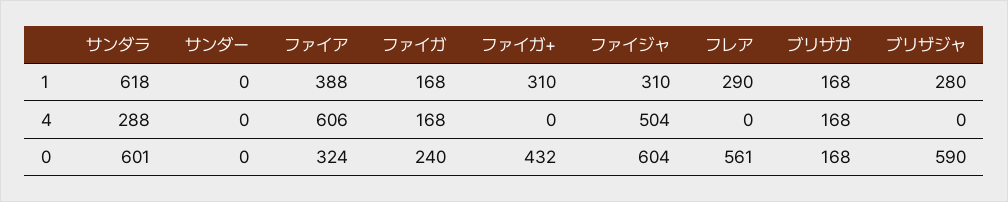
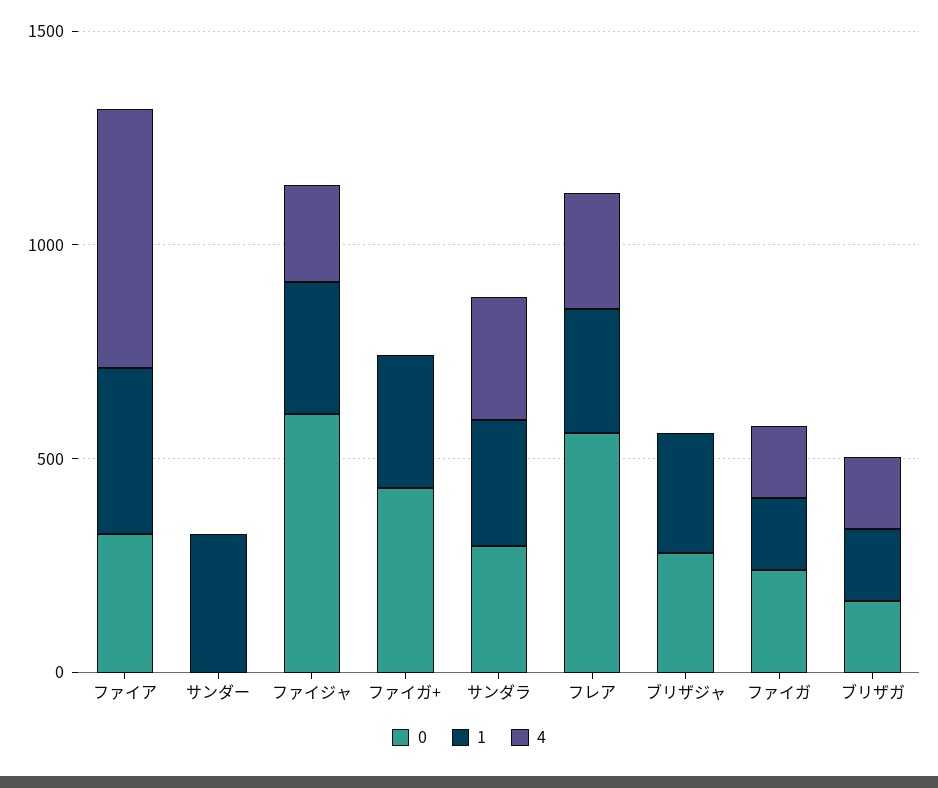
  {
    "1": {
-     "サンダラ": 618,
+     "サンダラ": 300,
-     "サンダー": 0,
+     "サンダー": 300,
      "ファイア": 388,
      "ファイガ": 168,
      "ファイガ+": 310,
      "ファイジャ": 310,
      "フレア": 290,
      "ブリザガ": 168,
      "ブリザジャ": 280
    },
    "4": {
      "サンダラ": 288,
      "サンダー": 0,
      "ファイア": 606,
      "ファイガ": 168,
      "ファイガ+": 0,
-     "ファイジャ": 504,
+     "ファイジャ": 200,
-     "フレア": 0,
+     "フレア": 300,
      "ブリザガ": 168,
      "ブリザジャ": 0
    },
    "0": {
-     "サンダラ": 601,
+     "サンダラ": 300,
      "サンダー": 0,
      "ファイア": 324,
      "ファイガ": 240,
      "ファイガ+": 432,
      "ファイジャ": 604,
      "フレア": 561,
      "ブリザガ": 168,
-     "ブリザジャ": 590
+     "ブリザジャ": 300
    }
  }

